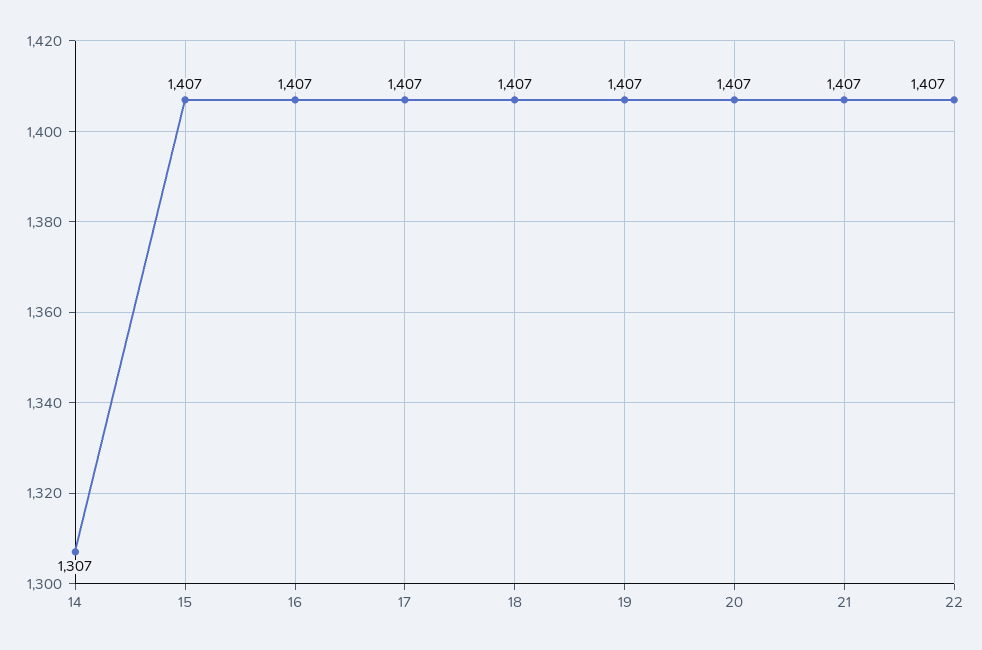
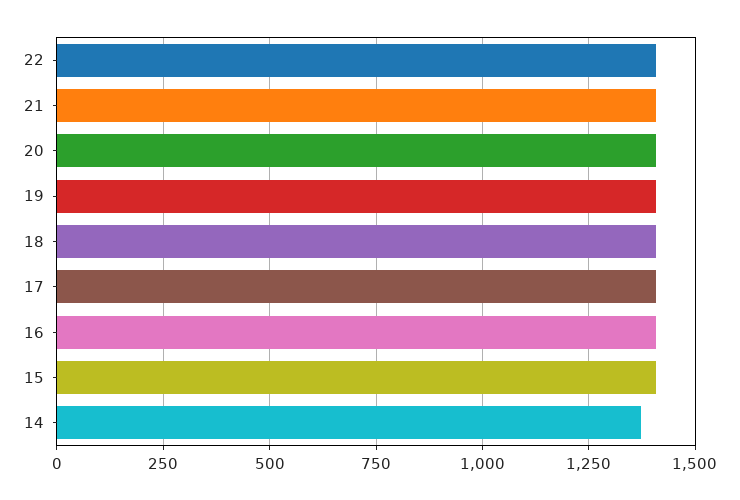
  {
-   "14": 1307,
+   "14": 1375,
    "15": 1407,
    "16": 1407,
    "17": 1407,
    "18": 1407,
    "19": 1407,
    "20": 1407,
    "21": 1407,
    "22": 1407
  }

